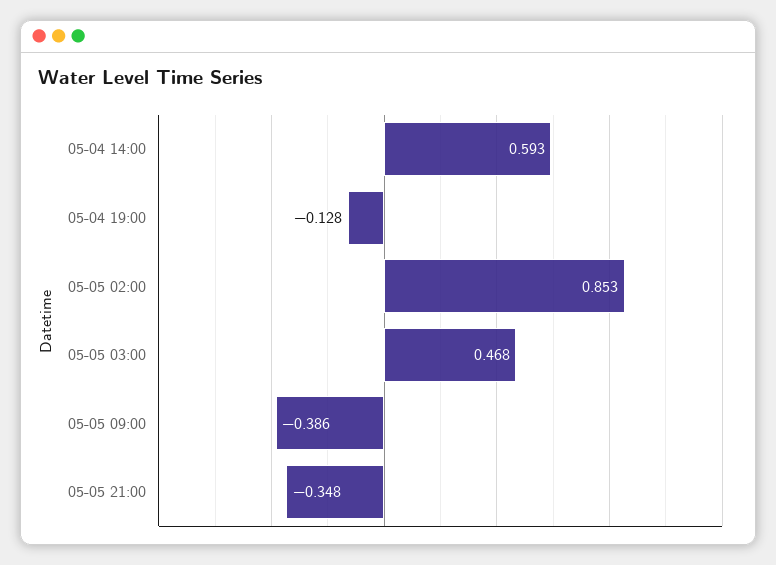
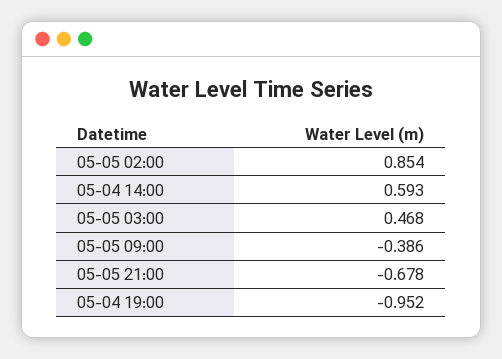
  {
    "05-04 14:00": 0.593,
-   "05-04 19:00": -0.128,
+   "05-04 19:00": -0.952,
-   "05-05 02:00": 0.853,
+   "05-05 02:00": 0.854,
    "05-05 03:00": 0.468,
    "05-05 09:00": -0.386,
-   "05-05 21:00": -0.348
+   "05-05 21:00": -0.678
  }

